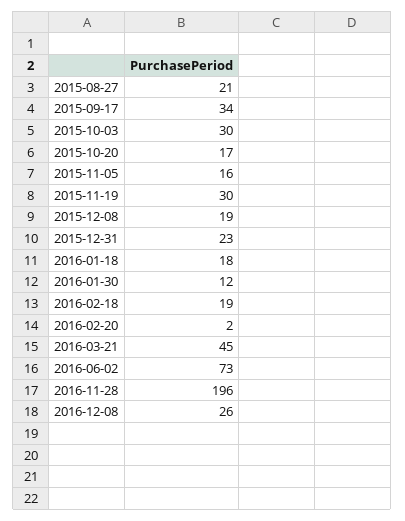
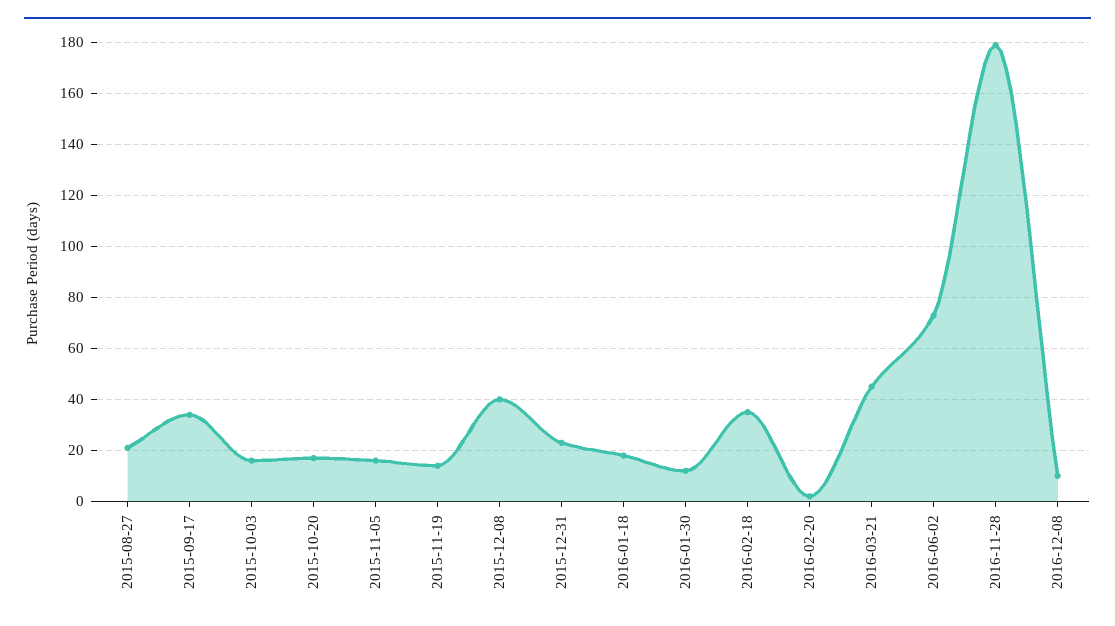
  {
    "2015-08-27": 21,
    "2015-09-17": 34,
-   "2015-10-03": 30,
+   "2015-10-03": 15,
    "2015-10-20": 17,
    "2015-11-05": 16,
-   "2015-11-19": 30,
+   "2015-11-19": 15,
-   "2015-12-08": 19,
+   "2015-12-08": 40,
    "2015-12-31": 23,
    "2016-01-18": 18,
    "2016-01-30": 12,
-   "2016-02-18": 19,
+   "2016-02-18": 35,
    "2016-02-20": 2,
    "2016-03-21": 45,
    "2016-06-02": 73,
-   "2016-11-28": 196,
+   "2016-11-28": 180,
-   "2016-12-08": 26
+   "2016-12-08": 10
  }

